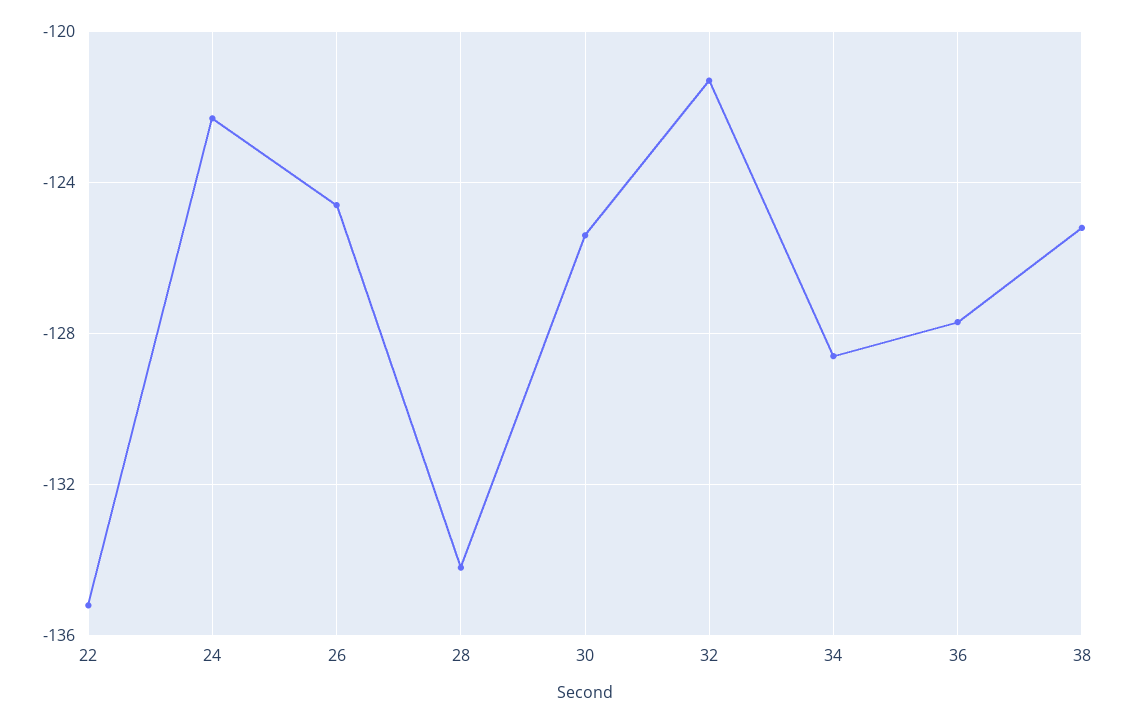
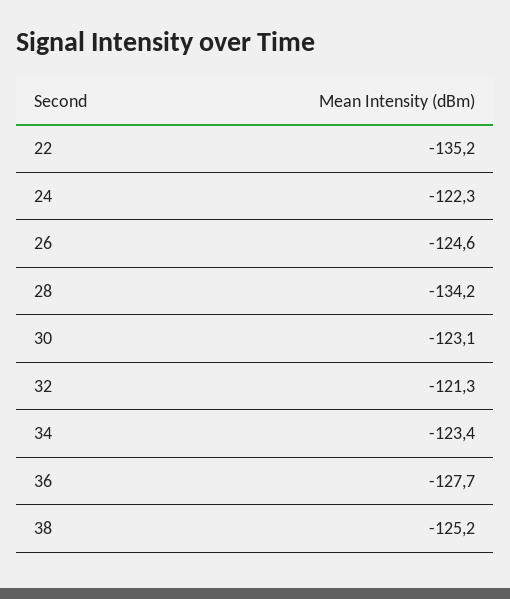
  {
    "22": -135.2,
    "24": -122.3,
    "26": -124.6,
    "28": -134.2,
-   "30": -125.5,
+   "30": -123.1,
    "32": -121.3,
-   "34": -128.5,
+   "34": -123.4,
    "36": -127.7,
    "38": -125.2
  }

